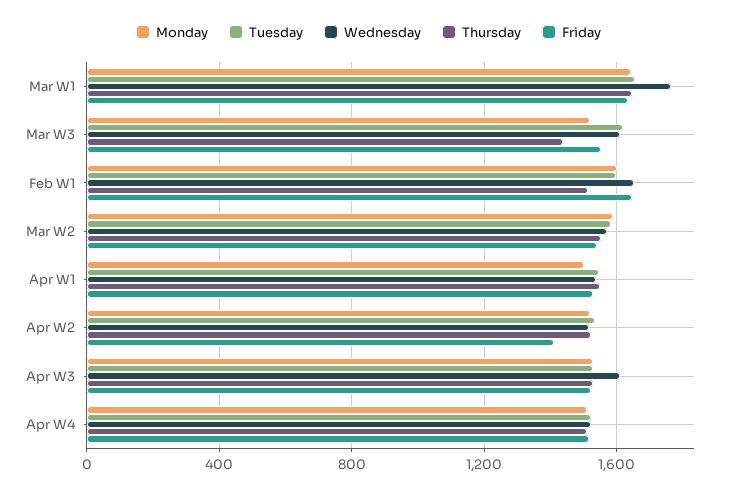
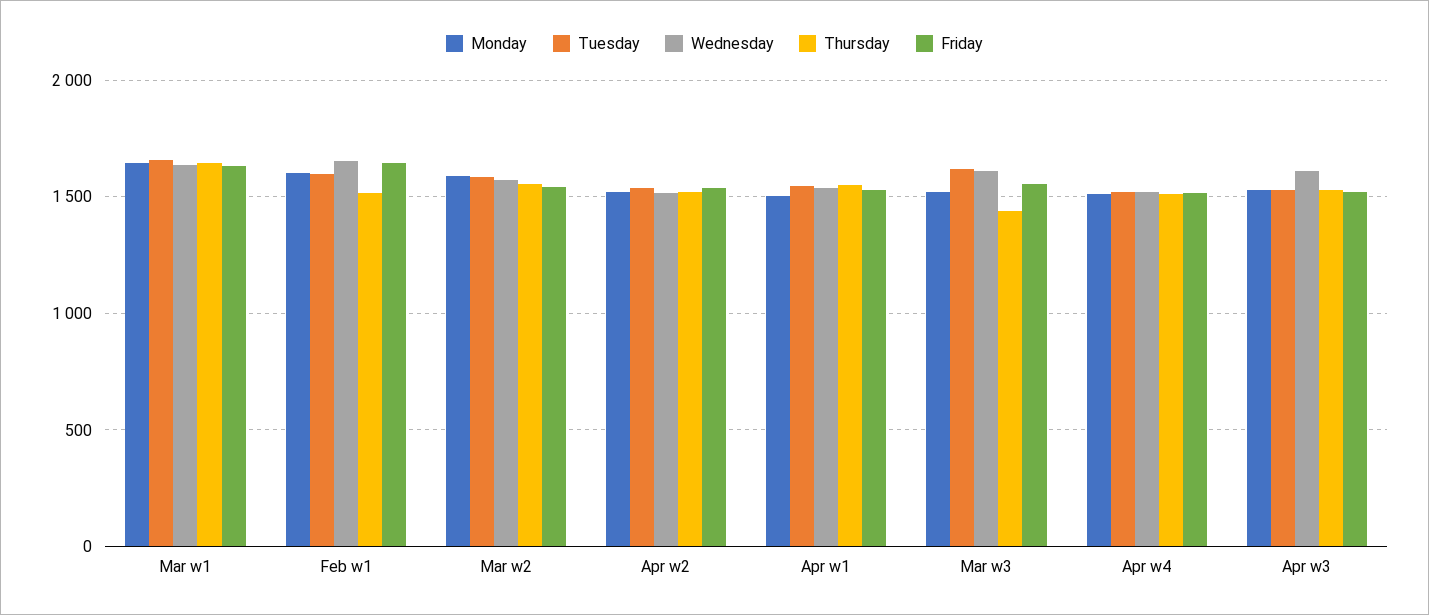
  {
    "Monday": {
      "Mar W1": 1650,
      "Mar W3": 1500,
      "Feb W1": 1600,
      "Mar W2": 1600,
      "Apr W1": 1500,
      "Apr W2": 1500,
      "Apr W3": 1550,
      "Apr W4": 1500
    },
    "Tuesday": {
      "Mar W1": 1650,
      "Mar W3": 1600,
      "Feb W1": 1600,
      "Mar W2": 1600,
      "Apr W1": 1550,
      "Apr W2": 1550,
      "Apr W3": 1550,
      "Apr W4": 1500
    },
    "Wednesday": {
-     "Mar W1": 1750,
+     "Mar W1": 1650,
      "Mar W3": 1600,
      "Feb W1": 1650,
      "Mar W2": 1550,
      "Apr W1": 1550,
      "Apr W2": 1500,
      "Apr W3": 1600,
      "Apr W4": 1500
    },
    "Thursday": {
      "Mar W1": 1650,
      "Mar W3": 1450,
      "Feb W1": 1500,
      "Mar W2": 1550,
      "Apr W1": 1550,
      "Apr W2": 1500,
      "Apr W3": 1550,
      "Apr W4": 1500
    },
    "Friday": {
      "Mar W1": 1650,
      "Mar W3": 1550,
      "Feb W1": 1650,
      "Mar W2": 1550,
      "Apr W1": 1550,
-     "Apr W2": 1400,
+     "Apr W2": 1550,
      "Apr W3": 1500,
      "Apr W4": 1500
    }
  }

